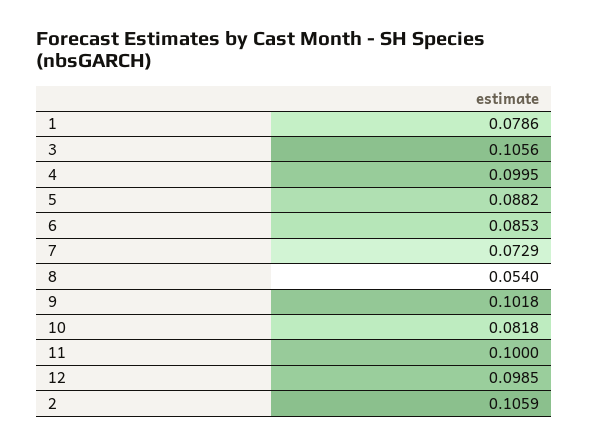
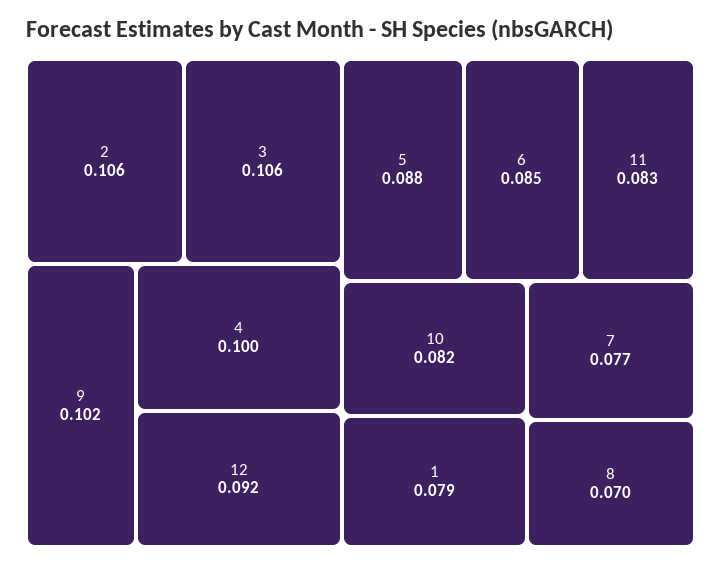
  {
    "1": 0.0786,
    "3": 0.1056,
    "4": 0.0995,
    "5": 0.0882,
    "6": 0.0853,
-   "7": 0.0729,
+   "7": 0.077,
-   "8": 0.054,
+   "8": 0.07,
    "9": 0.1018,
    "10": 0.0818,
-   "11": 0.1,
+   "11": 0.083,
-   "12": 0.0985,
+   "12": 0.092,
    "2": 0.1059
  }

